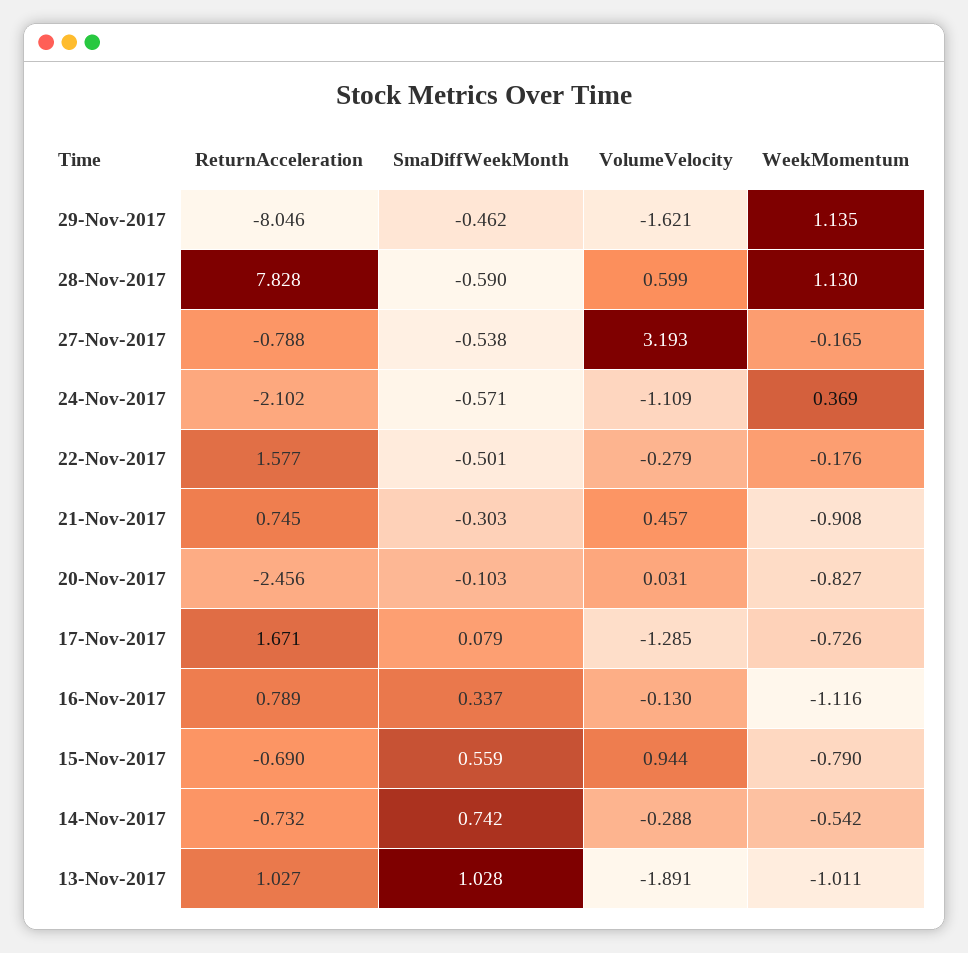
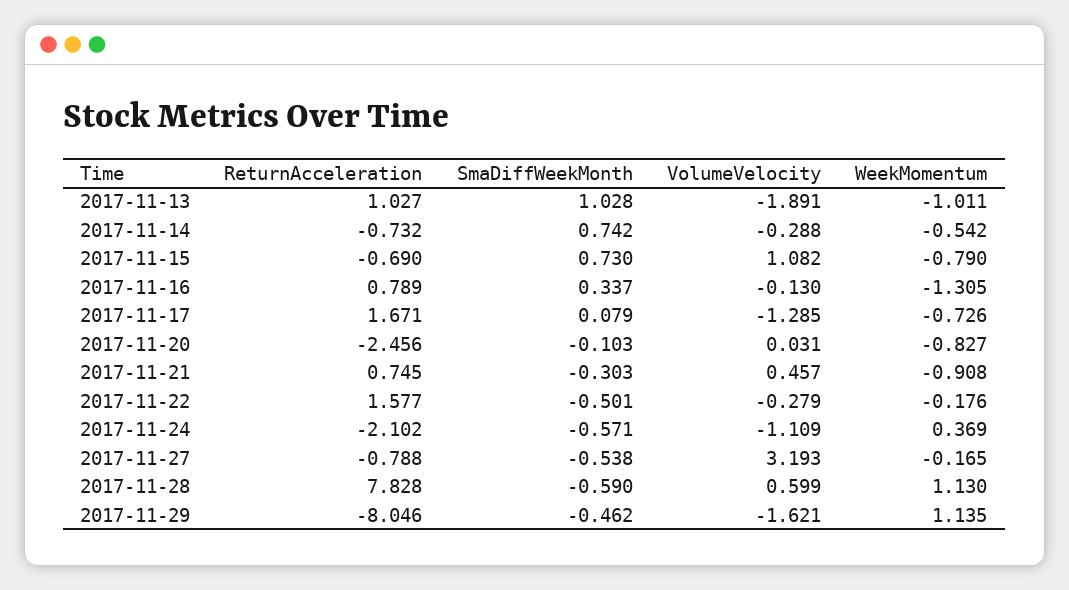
  {
    "ReturnAcceleration": {
      "29-Nov-2017": -8.046,
      "28-Nov-2017": 7.828,
      "27-Nov-2017": -0.788,
      "24-Nov-2017": -2.102,
      "22-Nov-2017": 1.577,
      "21-Nov-2017": 0.745,
      "20-Nov-2017": -2.456,
      "17-Nov-2017": 1.671,
      "16-Nov-2017": 0.789,
      "15-Nov-2017": -0.69,
      "14-Nov-2017": -0.732,
      "13-Nov-2017": 1.027
    },
    "SmaDiffWeekMonth": {
      "29-Nov-2017": -0.462,
      "28-Nov-2017": -0.59,
      "27-Nov-2017": -0.538,
      "24-Nov-2017": -0.571,
      "22-Nov-2017": -0.501,
      "21-Nov-2017": -0.303,
      "20-Nov-2017": -0.103,
      "17-Nov-2017": 0.079,
      "16-Nov-2017": 0.337,
-     "15-Nov-2017": 0.559,
+     "15-Nov-2017": 0.73,
      "14-Nov-2017": 0.742,
      "13-Nov-2017": 1.028
    },
    "VolumeVelocity": {
      "29-Nov-2017": -1.621,
      "28-Nov-2017": 0.599,
      "27-Nov-2017": 3.193,
      "24-Nov-2017": -1.109,
      "22-Nov-2017": -0.279,
      "21-Nov-2017": 0.457,
      "20-Nov-2017": 0.031,
      "17-Nov-2017": -1.285,
      "16-Nov-2017": -0.13,
-     "15-Nov-2017": 0.944,
+     "15-Nov-2017": 1.082,
      "14-Nov-2017": -0.288,
      "13-Nov-2017": -1.891
    },
    "WeekMomentum": {
      "29-Nov-2017": 1.135,
      "28-Nov-2017": 1.13,
      "27-Nov-2017": -0.165,
      "24-Nov-2017": 0.369,
      "22-Nov-2017": -0.176,
      "21-Nov-2017": -0.908,
      "20-Nov-2017": -0.827,
      "17-Nov-2017": -0.726,
-     "16-Nov-2017": -1.116,
+     "16-Nov-2017": -1.305,
      "15-Nov-2017": -0.79,
      "14-Nov-2017": -0.542,
      "13-Nov-2017": -1.011
    }
  }

